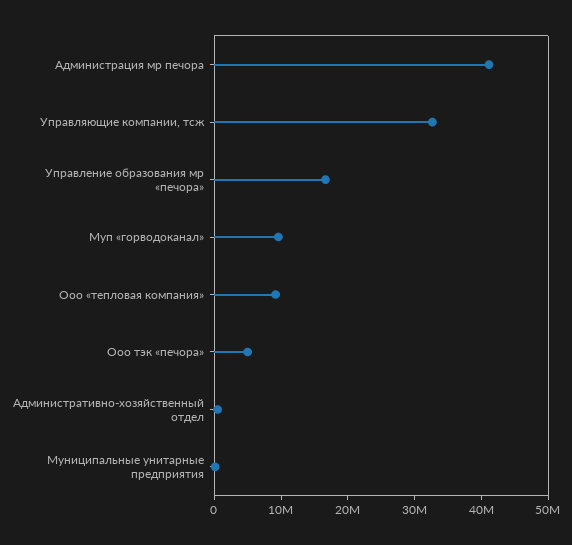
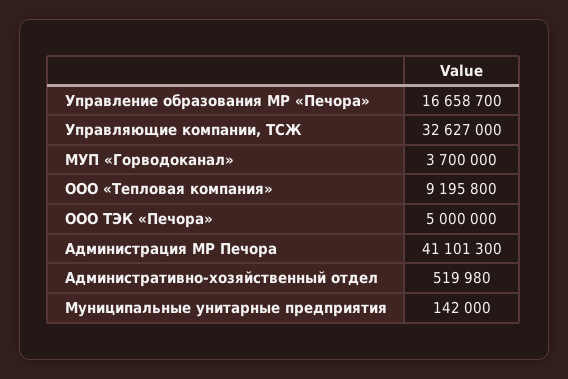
  {
    "Администрация мр печора": 41101300,
    "Управляющие компании, тсж": 32627000,
    "Управление образования мр «печора»": 16658700,
-   "Муп «горводоканал»": 10000000,
+   "Муп «горводоканал»": 3700000,
    "Ооо «тепловая компания»": 9195800,
    "Ооо тэк «печора»": 5000000,
    "Административно-хозяйственный отдел": 519980,
    "Муниципальные унитарные предприятия": 142000
  }

